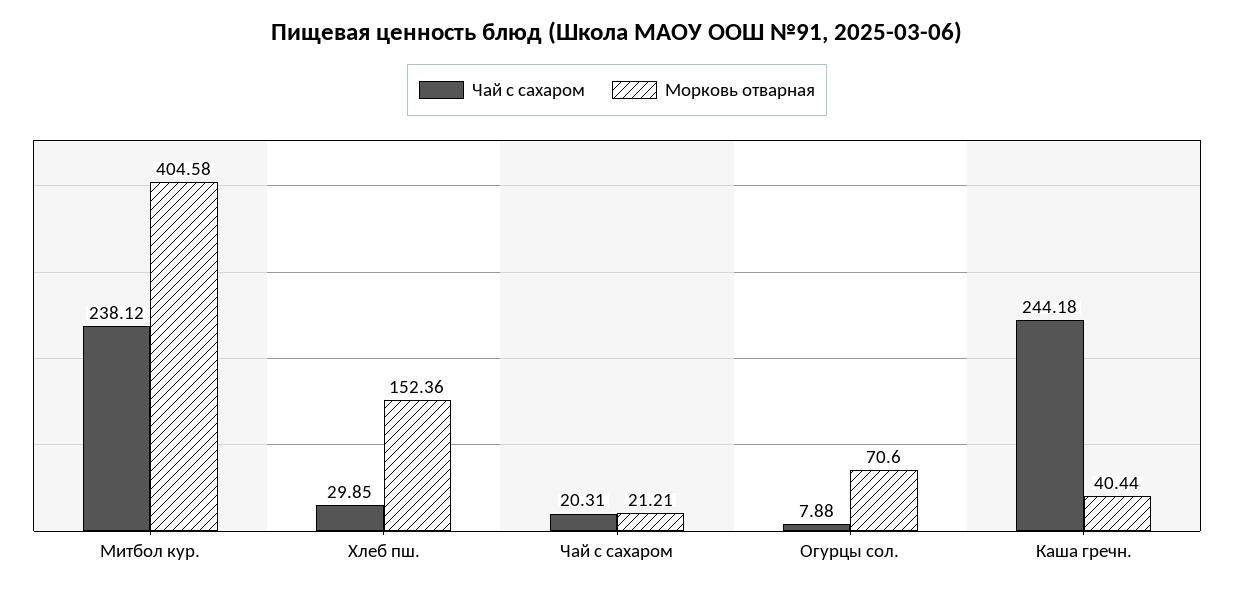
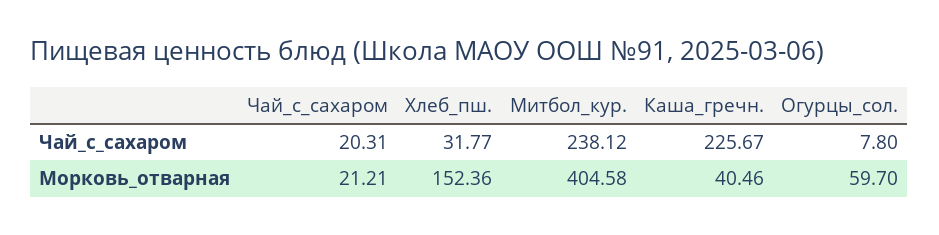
  {
    "Чай с сахаром": {
      "Митбол кур.": 238.12,
-     "Хлеб пш.": 29.85,
+     "Хлеб пш.": 31.77,
      "Чай с сахаром": 20.31,
-     "Огурцы сол.": 7.88,
+     "Огурцы сол.": 7.8,
-     "Каша гречн.": 244.18
+     "Каша гречн.": 225.67
    },
    "Морковь отварная": {
      "Митбол кур.": 404.58,
      "Хлеб пш.": 152.36,
      "Чай с сахаром": 21.21,
-     "Огурцы сол.": 70.6,
+     "Огурцы сол.": 59.7,
-     "Каша гречн.": 40.44
+     "Каша гречн.": 40.46
    }
  }

